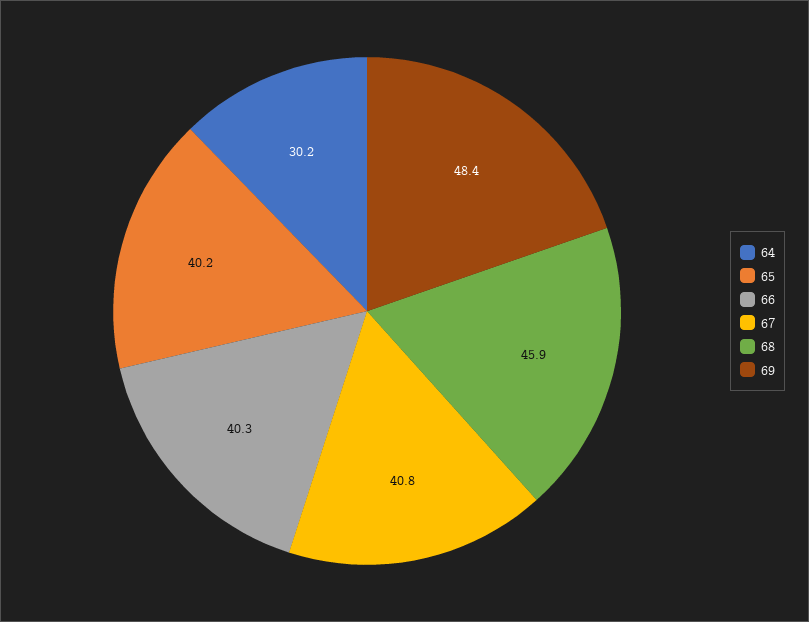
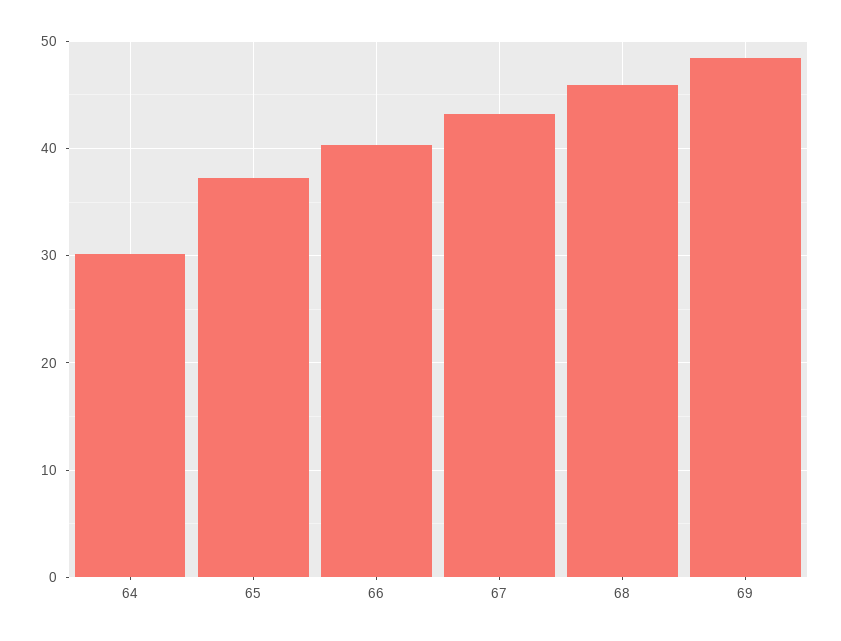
  {
    "64": 30.2,
-   "65": 40.2,
+   "65": 37,
    "66": 40.3,
-   "67": 40.8,
+   "67": 43,
    "68": 45.9,
    "69": 48.4
  }

